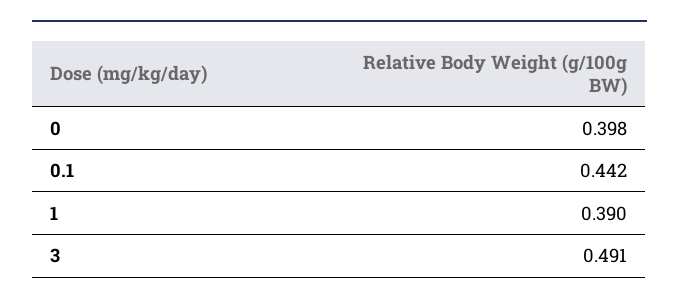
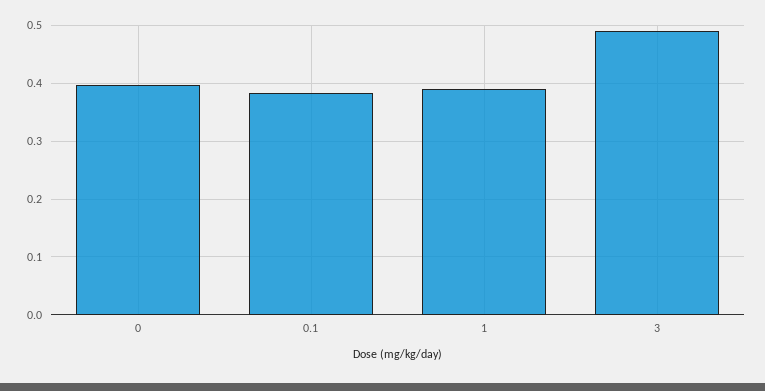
  {
    "0": 0.398,
-   "0.1": 0.442,
+   "0.1": 0.38,
    "1": 0.39,
    "3": 0.491
  }

